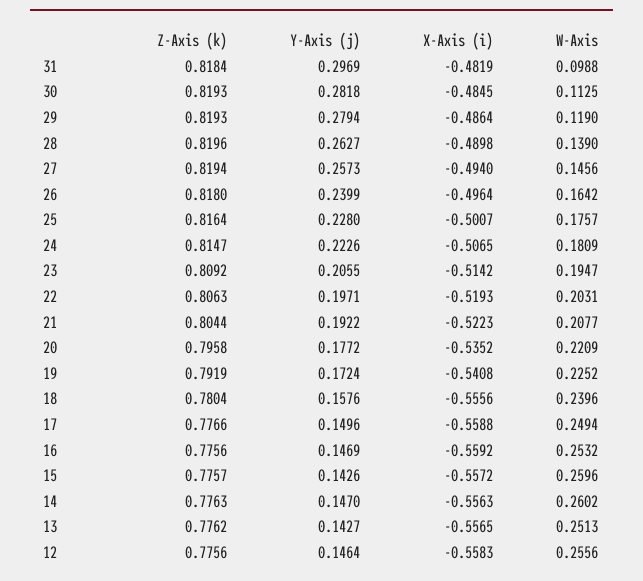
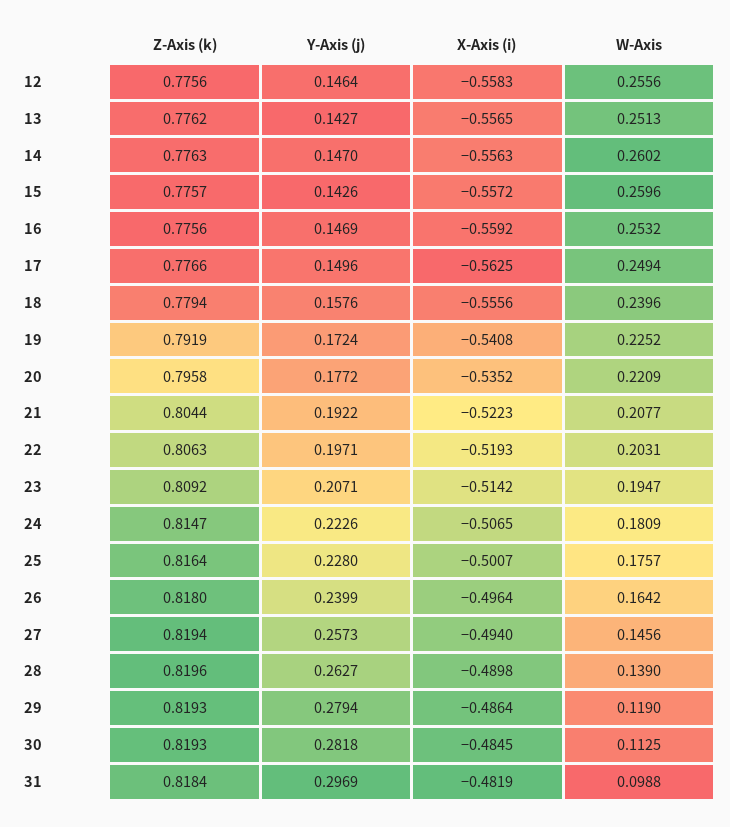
  {
    "Z-Axis (k)": {
      "31": 0.8184,
      "30": 0.8193,
      "29": 0.8193,
      "28": 0.8196,
      "27": 0.8194,
      "26": 0.818,
      "25": 0.8164,
      "24": 0.8147,
      "23": 0.8092,
      "22": 0.8063,
      "21": 0.8044,
      "20": 0.7958,
      "19": 0.7919,
-     "18": 0.7804,
+     "18": 0.7794,
      "17": 0.7766,
      "16": 0.7756,
      "15": 0.7757,
      "14": 0.7763,
      "13": 0.7762,
      "12": 0.7756
    },
    "Y-Axis (j)": {
      "31": 0.2969,
      "30": 0.2818,
      "29": 0.2794,
      "28": 0.2627,
      "27": 0.2573,
      "26": 0.2399,
      "25": 0.228,
      "24": 0.2226,
-     "23": 0.2055,
+     "23": 0.2071,
      "22": 0.1971,
      "21": 0.1922,
      "20": 0.1772,
      "19": 0.1724,
      "18": 0.1576,
      "17": 0.1496,
      "16": 0.1469,
      "15": 0.1426,
      "14": 0.147,
      "13": 0.1427,
      "12": 0.1464
    },
    "X-Axis (i)": {
      "31": -0.4819,
      "30": -0.4845,
      "29": -0.4864,
      "28": -0.4898,
      "27": -0.494,
      "26": -0.4964,
      "25": -0.5007,
      "24": -0.5065,
      "23": -0.5142,
      "22": -0.5193,
      "21": -0.5223,
      "20": -0.5352,
      "19": -0.5408,
      "18": -0.5556,
-     "17": -0.5588,
+     "17": -0.5625,
      "16": -0.5592,
      "15": -0.5572,
      "14": -0.5563,
      "13": -0.5565,
      "12": -0.5583
    },
    "W-Axis": {
      "31": 0.0988,
      "30": 0.1125,
      "29": 0.119,
      "28": 0.139,
      "27": 0.1456,
      "26": 0.1642,
      "25": 0.1757,
      "24": 0.1809,
      "23": 0.1947,
      "22": 0.2031,
      "21": 0.2077,
      "20": 0.2209,
      "19": 0.2252,
      "18": 0.2396,
      "17": 0.2494,
      "16": 0.2532,
      "15": 0.2596,
      "14": 0.2602,
      "13": 0.2513,
      "12": 0.2556
    }
  }

